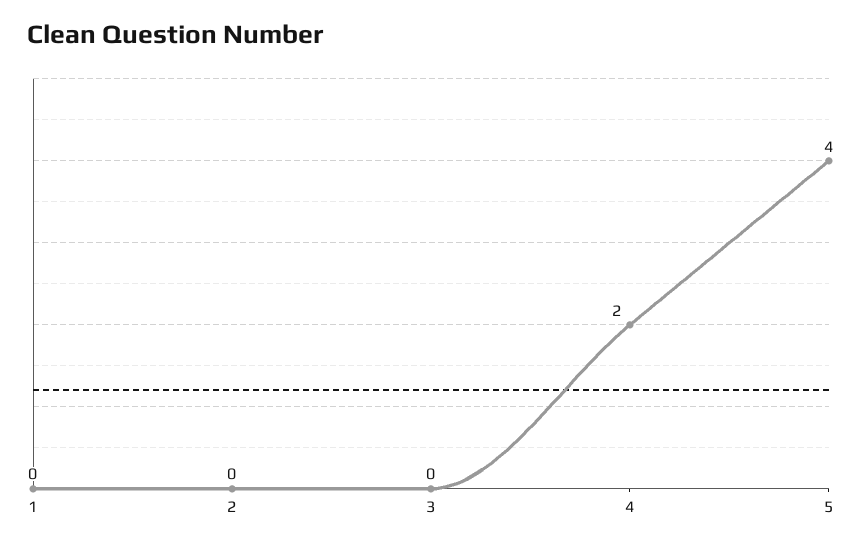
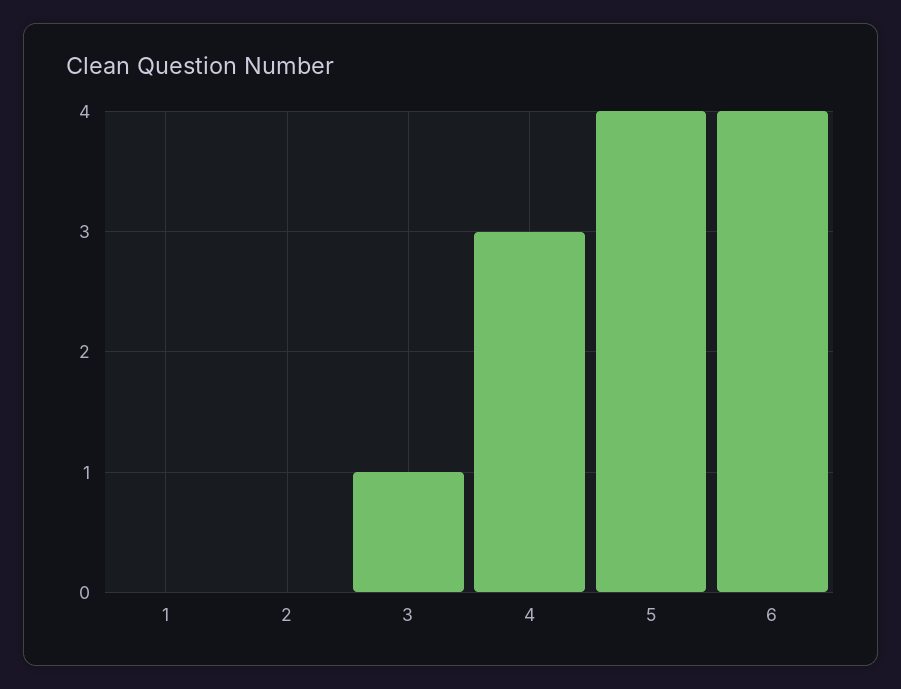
  {
    "1": 0,
    "2": 0,
-   "3": 0,
+   "3": 1,
-   "4": 2,
+   "4": 3,
-   "5": 4
+   "5": 4,
+   "6": 4
  }

